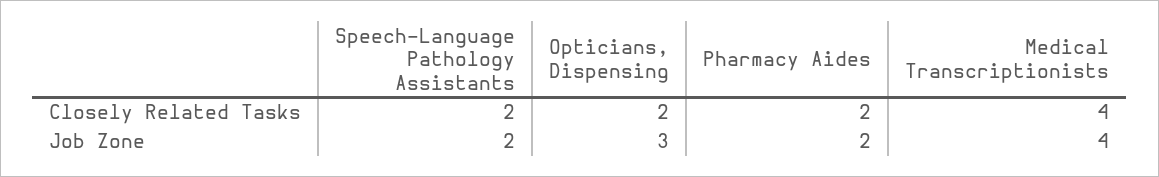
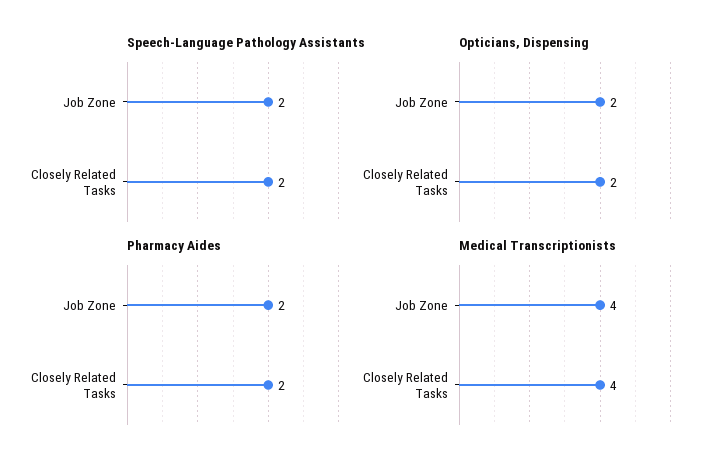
  {
    "Speech-Language Pathology Assistants": {
      "Closely Related Tasks": 2,
      "Job Zone": 2
    },
    "Opticians, Dispensing": {
      "Closely Related Tasks": 2,
-     "Job Zone": 3
+     "Job Zone": 2
    },
    "Pharmacy Aides": {
      "Closely Related Tasks": 2,
      "Job Zone": 2
    },
    "Medical Transcriptionists": {
      "Closely Related Tasks": 4,
      "Job Zone": 4
    }
  }

